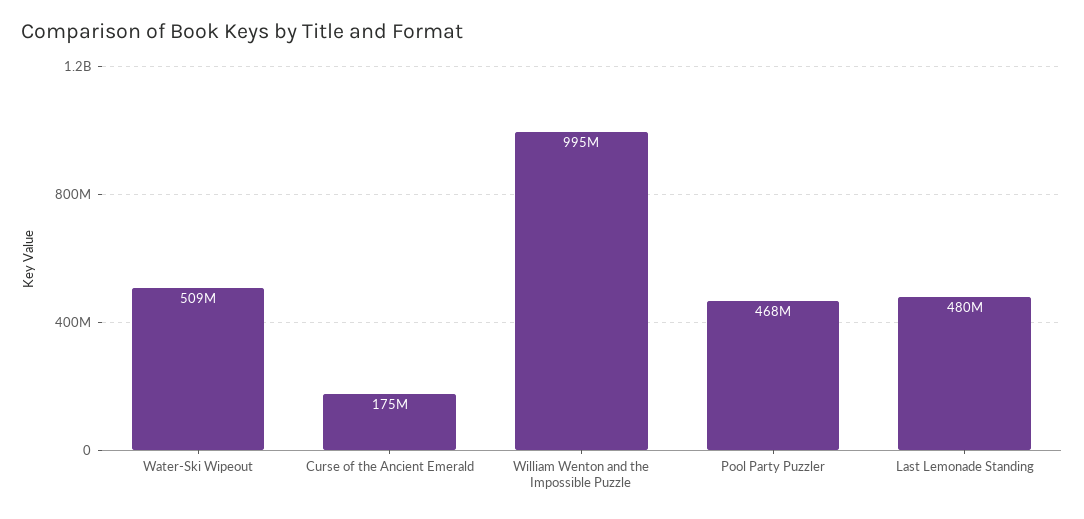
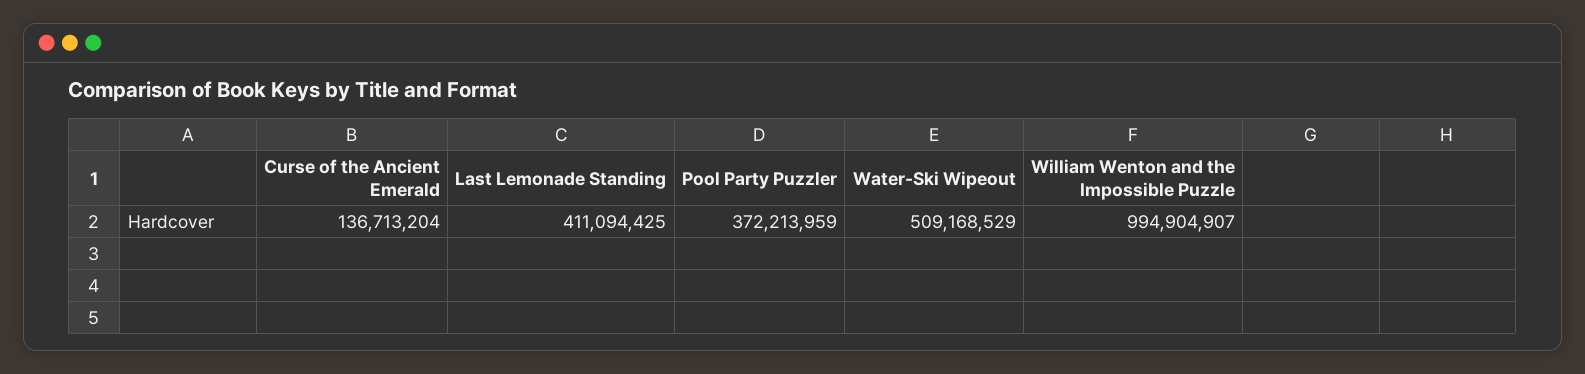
  {
    "Water-Ski Wipeout": 509168529,
-   "Curse of the Ancient Emerald": 175000000,
+   "Curse of the Ancient Emerald": 136713204,
    "William Wenton and the Impossible Puzzle": 994904907,
-   "Pool Party Puzzler": 468000000,
+   "Pool Party Puzzler": 372213959,
-   "Last Lemonade Standing": 480000000
+   "Last Lemonade Standing": 411094425
  }

